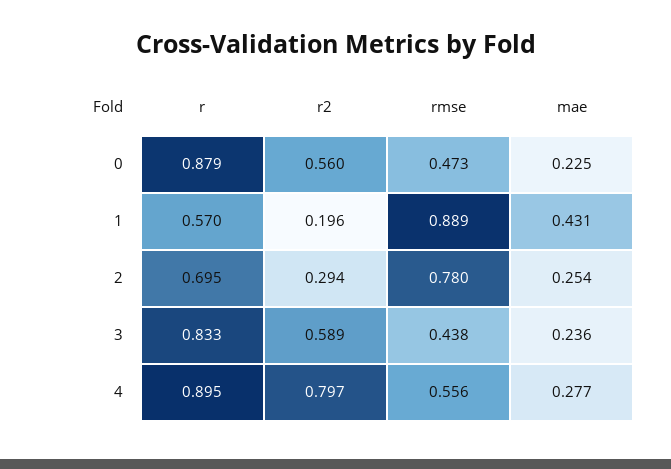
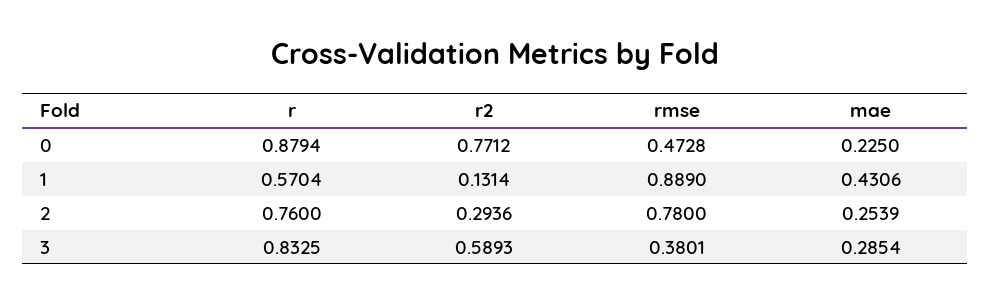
  {
    "r": {
      "0": 0.8794,
      "1": 0.5704,
-     "2": 0.695,
+     "2": 0.76,
-     "3": 0.8325,
+     "3": 0.8325
-     "4": 0.895
    },
    "r2": {
-     "0": 0.56,
+     "0": 0.7712,
-     "1": 0.196,
+     "1": 0.1314,
      "2": 0.2936,
-     "3": 0.5893,
+     "3": 0.5893
-     "4": 0.797
    },
    "rmse": {
      "0": 0.4728,
      "1": 0.889,
      "2": 0.78,
-     "3": 0.438,
+     "3": 0.3801
-     "4": 0.556
    },
    "mae": {
      "0": 0.225,
      "1": 0.4306,
      "2": 0.2539,
-     "3": 0.236,
+     "3": 0.2854
-     "4": 0.277
    }
  }

